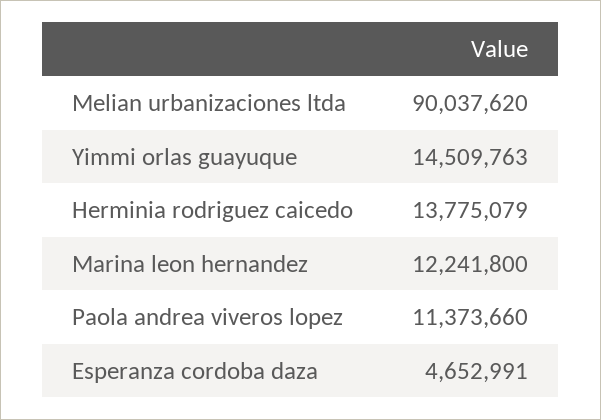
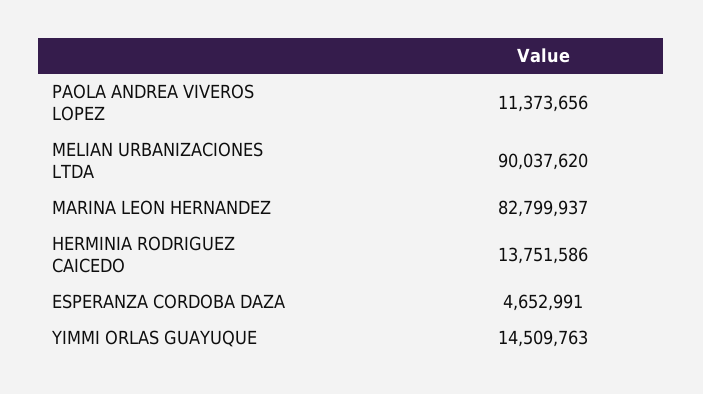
  {
    "Melian urbanizaciones ltda": 90037620,
    "Yimmi orlas guayuque": 14509763,
-   "Herminia rodriguez caicedo": 13775079,
+   "Herminia rodriguez caicedo": 13751586,
-   "Marina leon hernandez": 12241800,
+   "Marina leon hernandez": 82799937,
-   "Paola andrea viveros lopez": 11373660,
+   "Paola andrea viveros lopez": 11373656,
    "Esperanza cordoba daza": 4652991
  }

